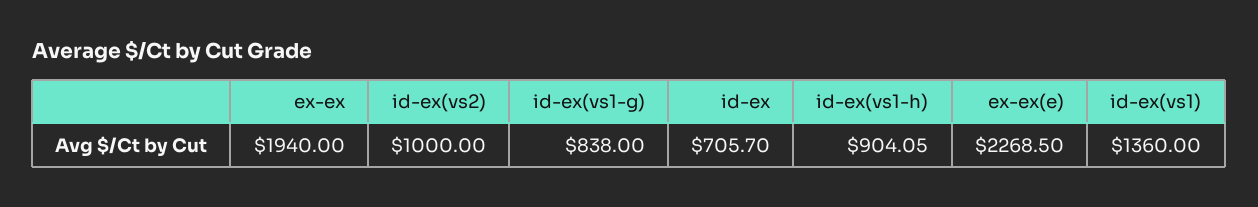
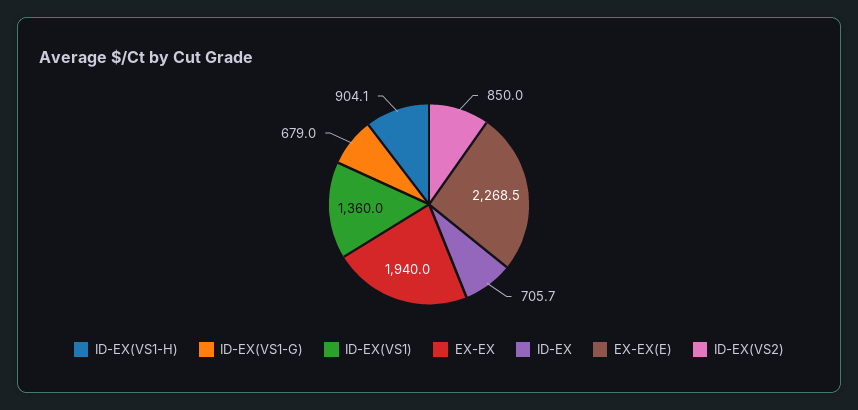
  {
    "ex-ex": 1940,
-   "id-ex(vs2)": 1000,
+   "id-ex(vs2)": 850,
-   "id-ex(vs1-g)": 838,
+   "id-ex(vs1-g)": 679,
    "id-ex": 705.7,
    "id-ex(vs1-h)": 904.05,
    "ex-ex(e)": 2268.5,
    "id-ex(vs1)": 1360
  }

